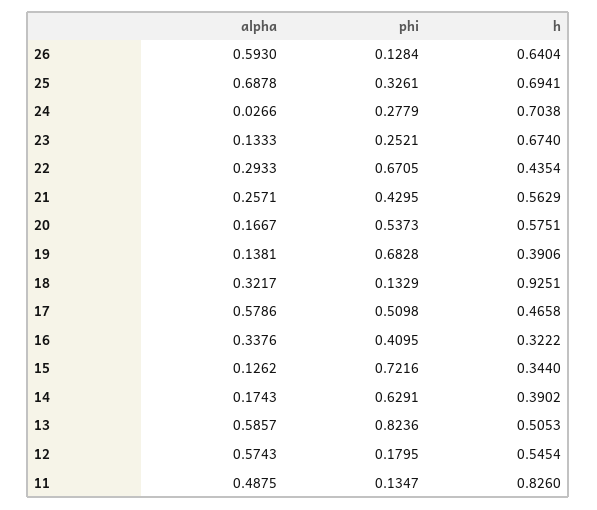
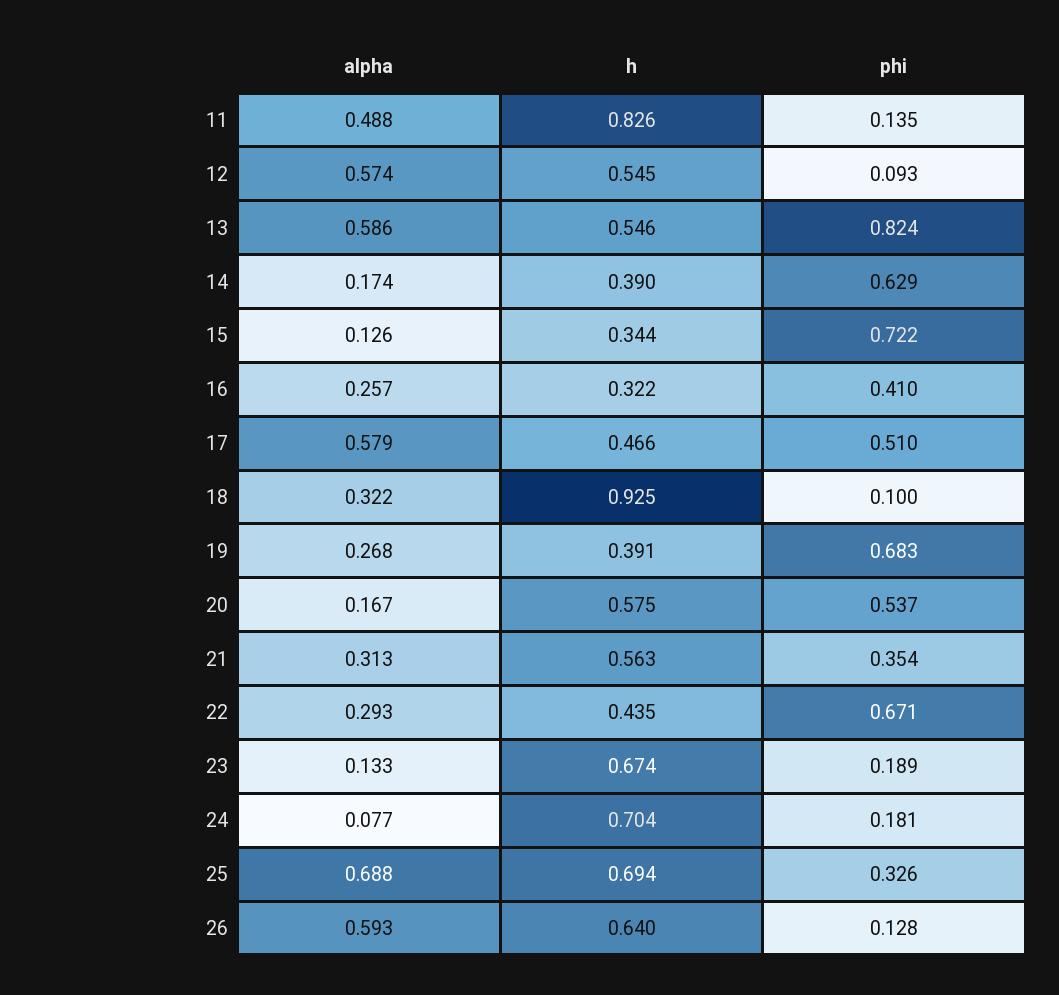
  {
    "alpha": {
      "26": 0.593,
      "25": 0.6878,
-     "24": 0.0266,
+     "24": 0.077,
      "23": 0.1333,
      "22": 0.2933,
-     "21": 0.2571,
+     "21": 0.313,
      "20": 0.1667,
-     "19": 0.1381,
+     "19": 0.268,
      "18": 0.3217,
      "17": 0.5786,
-     "16": 0.3376,
+     "16": 0.257,
      "15": 0.1262,
      "14": 0.1743,
      "13": 0.5857,
      "12": 0.5743,
      "11": 0.4875
    },
    "phi": {
      "26": 0.1284,
      "25": 0.3261,
-     "24": 0.2779,
+     "24": 0.181,
-     "23": 0.2521,
+     "23": 0.189,
      "22": 0.6705,
-     "21": 0.4295,
+     "21": 0.354,
      "20": 0.5373,
      "19": 0.6828,
-     "18": 0.1329,
+     "18": 0.1,
      "17": 0.5098,
      "16": 0.4095,
      "15": 0.7216,
      "14": 0.6291,
      "13": 0.8236,
-     "12": 0.1795,
+     "12": 0.093,
      "11": 0.1347
    },
    "h": {
      "26": 0.6404,
      "25": 0.6941,
      "24": 0.7038,
      "23": 0.674,
      "22": 0.4354,
      "21": 0.5629,
      "20": 0.5751,
      "19": 0.3906,
      "18": 0.9251,
      "17": 0.4658,
      "16": 0.3222,
      "15": 0.344,
      "14": 0.3902,
-     "13": 0.5053,
+     "13": 0.546,
      "12": 0.5454,
      "11": 0.826
    }
  }

